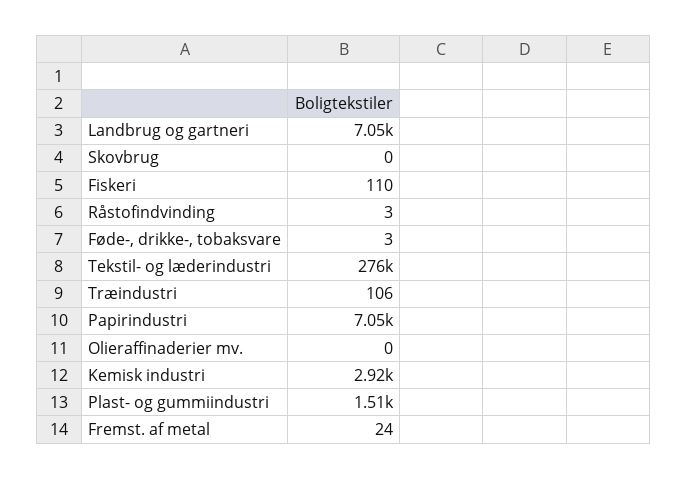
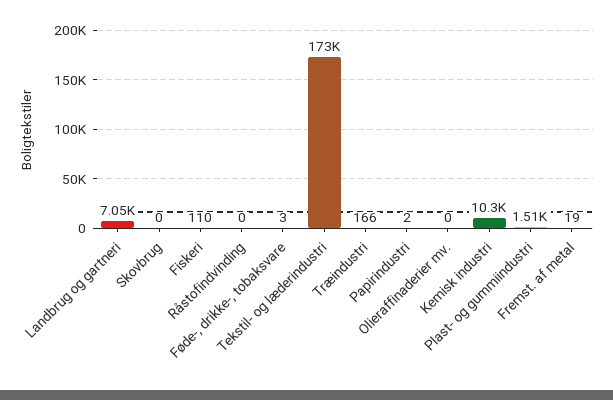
  {
    "Landbrug og gartneri": 7050,
    "Skovbrug": 0,
    "Fiskeri": 110,
-   "Råstofindvinding": 3,
+   "Råstofindvinding": 0,
    "Føde-, drikke-, tobaksvare": 3,
-   "Tekstil- og læderindustri": 276000,
+   "Tekstil- og læderindustri": 173000,
-   "Træindustri": 106,
+   "Træindustri": 166,
-   "Papirindustri": 7050,
+   "Papirindustri": 2,
    "Olieraffinaderier mv.": 0,
-   "Kemisk industri": 2920,
+   "Kemisk industri": 10300,
    "Plast- og gummiindustri": 1510,
-   "Fremst. af metal": 24
+   "Fremst. af metal": 19
  }

